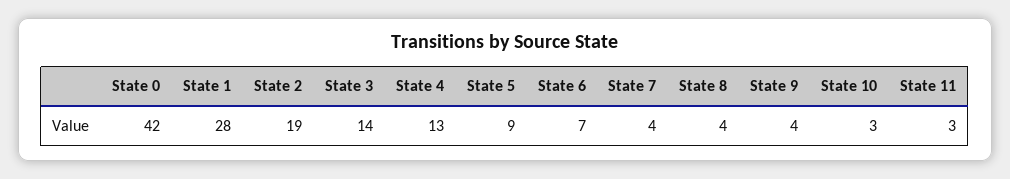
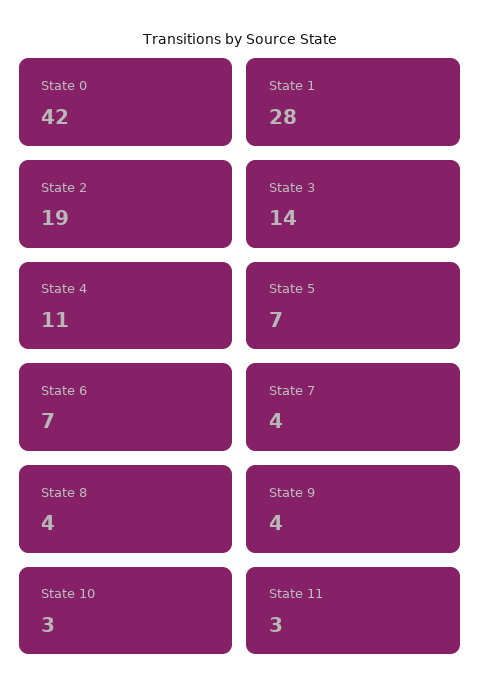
  {
    "State 0": 42,
    "State 1": 28,
    "State 2": 19,
    "State 3": 14,
-   "State 4": 13,
+   "State 4": 11,
-   "State 5": 9,
+   "State 5": 7,
    "State 6": 7,
    "State 7": 4,
    "State 8": 4,
    "State 9": 4,
    "State 10": 3,
    "State 11": 3
  }

